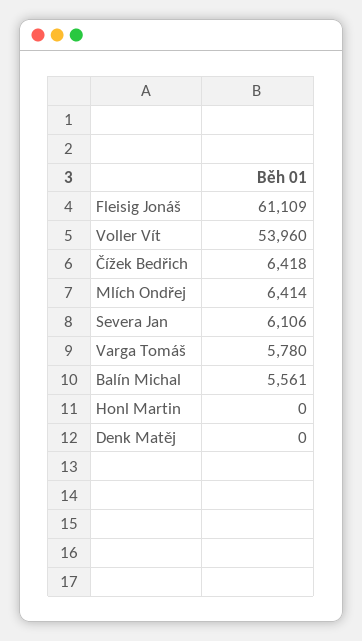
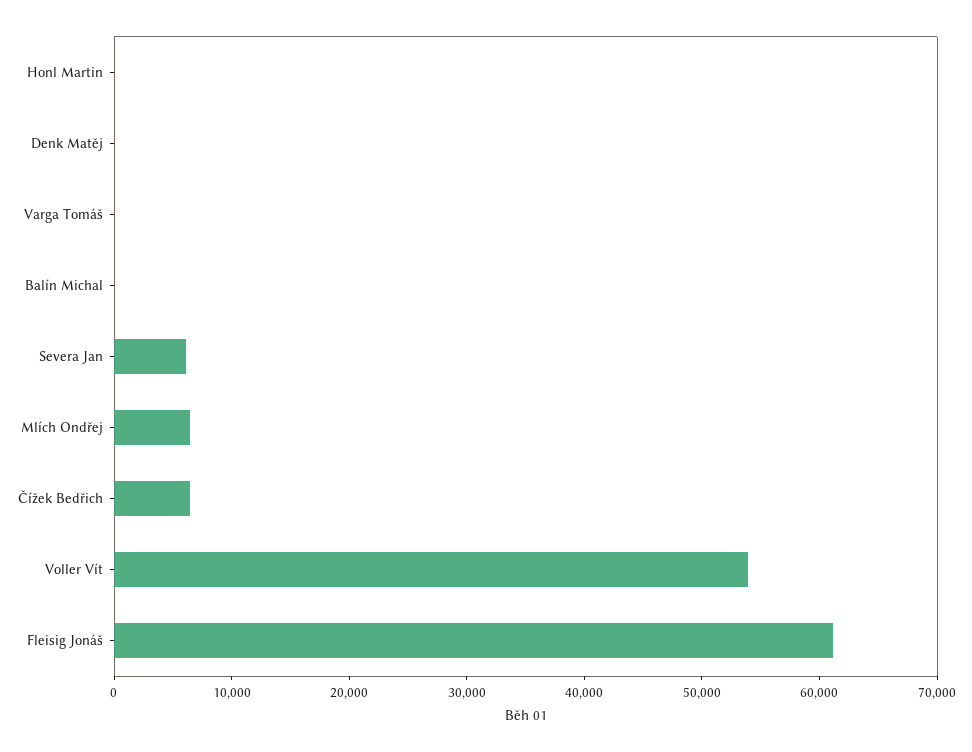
  {
    "Fleisig Jonáš": 61109,
    "Voller Vít": 53960,
    "Čížek Bedřich": 6418,
    "Mlích Ondřej": 6414,
    "Severa Jan": 6106,
-   "Varga Tomáš": 5780,
+   "Varga Tomáš": 0,
-   "Balín Michal": 5561,
+   "Balín Michal": 0,
    "Honl Martin": 0,
    "Denk Matěj": 0
  }

